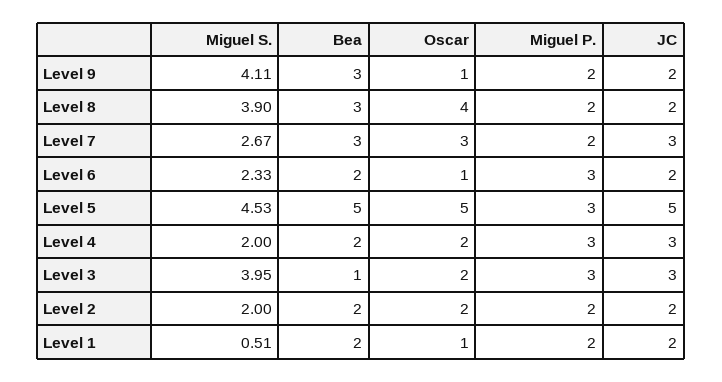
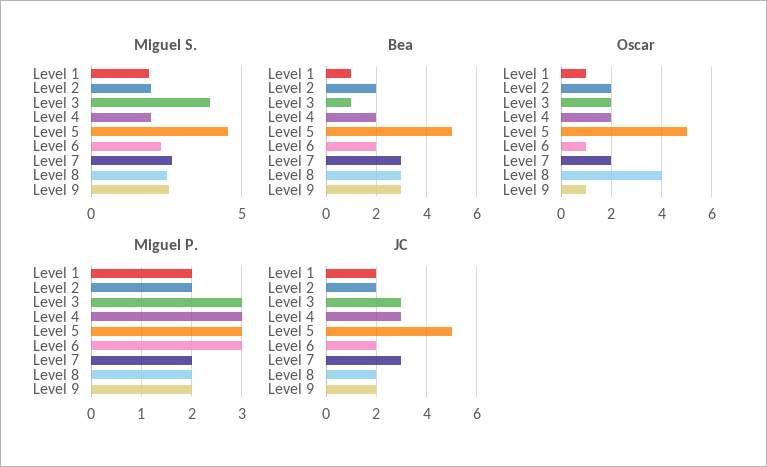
  {
    "Miguel S.": {
-     "Level 9": 4.11,
+     "Level 9": 2.5,
-     "Level 8": 3.9,
+     "Level 8": 2.5,
      "Level 7": 2.67,
      "Level 6": 2.33,
      "Level 5": 4.53,
      "Level 4": 2,
      "Level 3": 3.95,
      "Level 2": 2,
-     "Level 1": 0.51
+     "Level 1": 2
    },
    "Bea": {
      "Level 9": 3,
      "Level 8": 3,
      "Level 7": 3,
      "Level 6": 2,
      "Level 5": 5,
      "Level 4": 2,
      "Level 3": 1,
      "Level 2": 2,
-     "Level 1": 2
+     "Level 1": 1
    },
    "Oscar": {
      "Level 9": 1,
      "Level 8": 4,
-     "Level 7": 3,
+     "Level 7": 2,
      "Level 6": 1,
      "Level 5": 5,
      "Level 4": 2,
      "Level 3": 2,
      "Level 2": 2,
      "Level 1": 1
    },
    "Miguel P.": {
      "Level 9": 2,
      "Level 8": 2,
      "Level 7": 2,
      "Level 6": 3,
      "Level 5": 3,
      "Level 4": 3,
      "Level 3": 3,
      "Level 2": 2,
      "Level 1": 2
    },
    "JC": {
      "Level 9": 2,
      "Level 8": 2,
      "Level 7": 3,
      "Level 6": 2,
      "Level 5": 5,
      "Level 4": 3,
      "Level 3": 3,
      "Level 2": 2,
      "Level 1": 2
    }
  }

